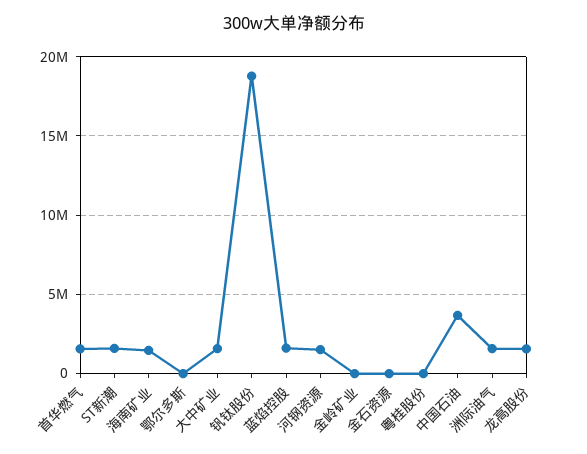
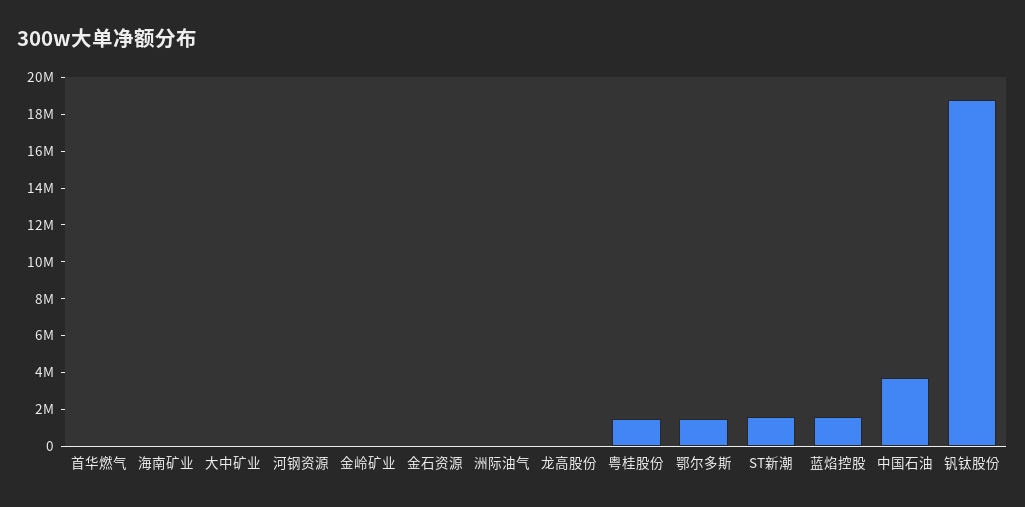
  {
-   "首华燃气": 1500000,
+   "首华燃气": 0,
    "ST新潮": 1500000,
-   "海南矿业": 1500000,
+   "海南矿业": 0,
-   "鄂尔多斯": 0,
+   "鄂尔多斯": 1500000,
-   "大中矿业": 1500000,
+   "大中矿业": 0,
    "钒钛股份": 19000000,
    "蓝焰控股": 1500000,
-   "河钢资源": 1500000,
+   "河钢资源": 0,
    "金岭矿业": 0,
    "金石资源": 0,
-   "粤桂股份": 0,
+   "粤桂股份": 1500000,
    "中国石油": 3500000,
-   "洲际油气": 1500000,
+   "洲际油气": 0,
-   "龙高股份": 1500000
+   "龙高股份": 0
  }

